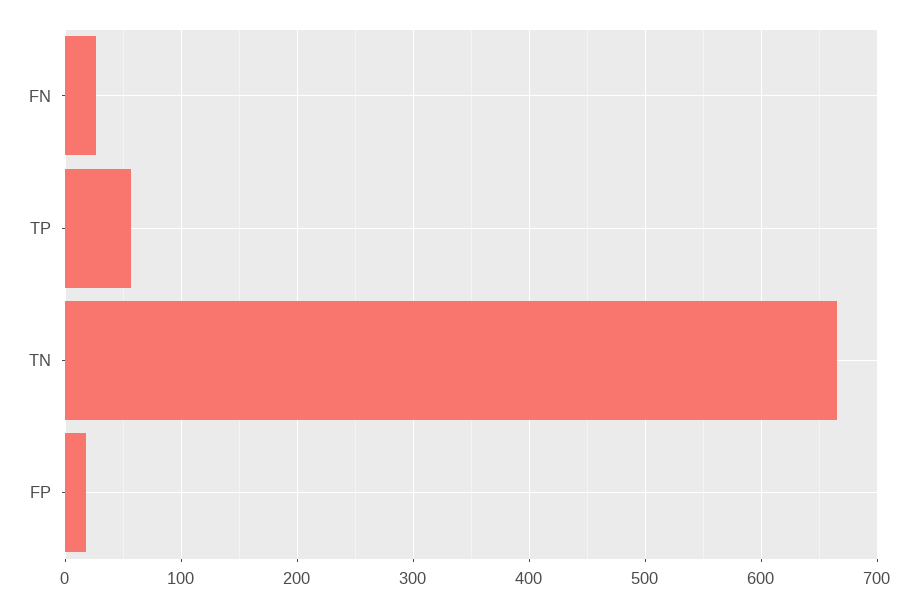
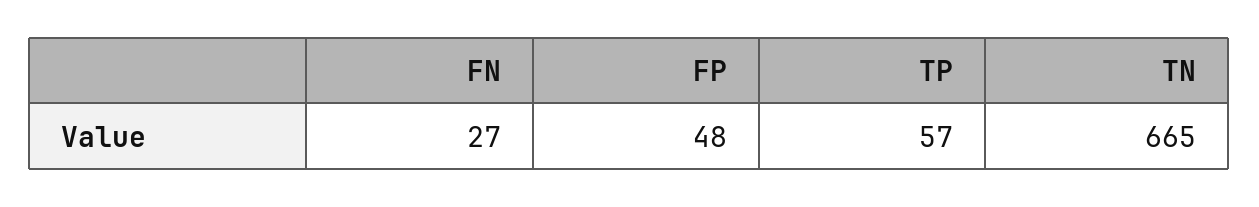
  {
    "FN": 27,
    "TP": 57,
    "TN": 665,
-   "FP": 20
+   "FP": 48
  }

